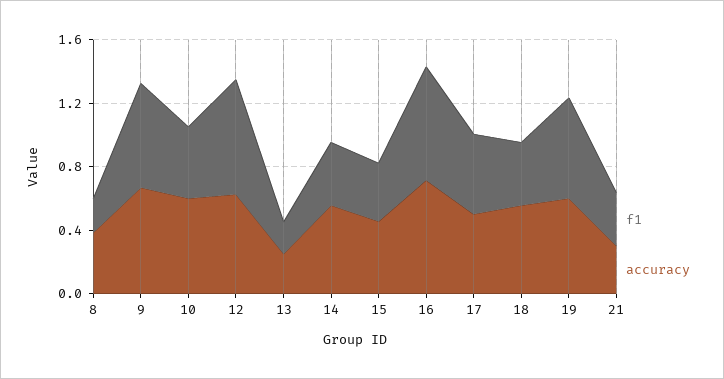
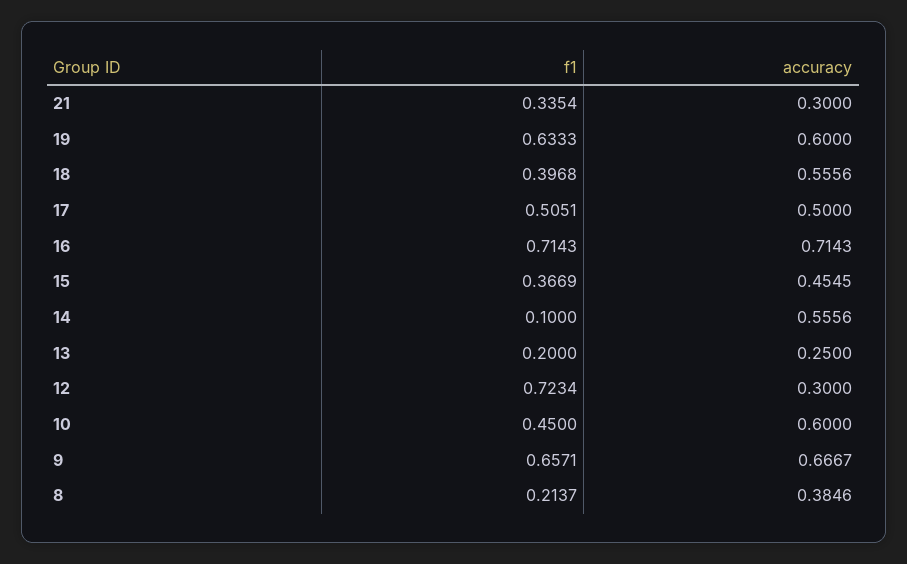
  {
    "f1": {
      "8": 0.2137,
      "9": 0.6571,
      "10": 0.45,
      "12": 0.7234,
      "13": 0.2,
-     "14": 0.4,
+     "14": 0.1,
      "15": 0.3669,
      "16": 0.7143,
      "17": 0.5051,
      "18": 0.3968,
      "19": 0.6333,
      "21": 0.3354
    },
    "accuracy": {
      "8": 0.3846,
      "9": 0.6667,
      "10": 0.6,
-     "12": 0.6,
+     "12": 0.3,
      "13": 0.25,
      "14": 0.5556,
      "15": 0.4545,
      "16": 0.7143,
      "17": 0.5,
      "18": 0.5556,
      "19": 0.6,
      "21": 0.3
    }
  }

